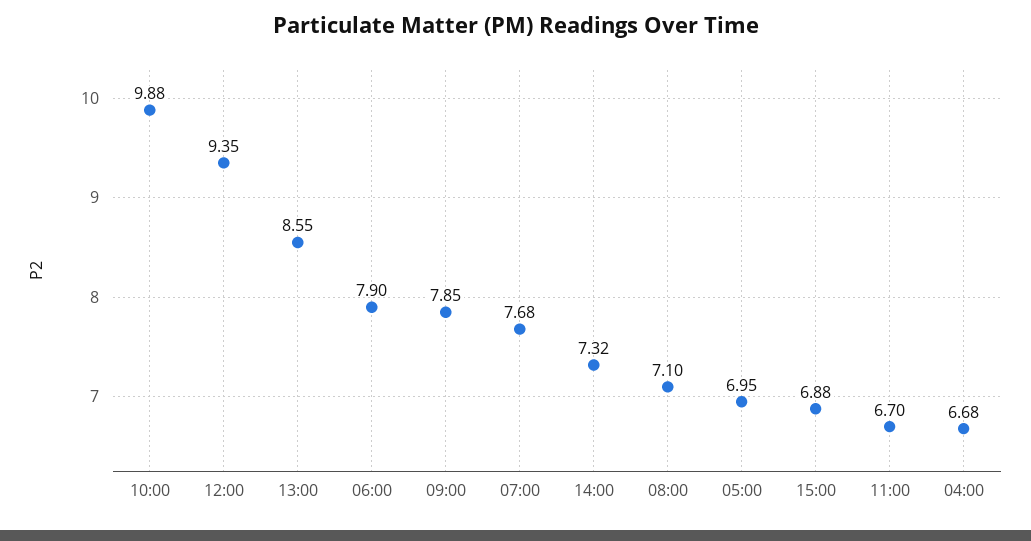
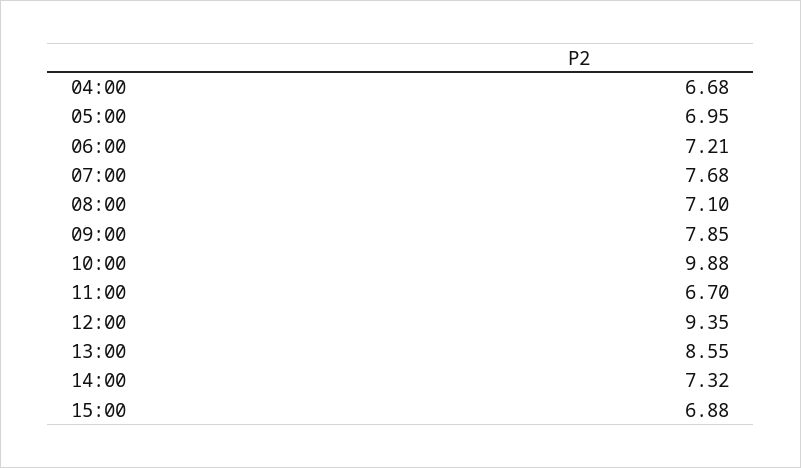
  {
    "10:00": 9.88,
    "12:00": 9.35,
    "13:00": 8.55,
-   "06:00": 7.9,
+   "06:00": 7.21,
    "09:00": 7.85,
    "07:00": 7.68,
    "14:00": 7.32,
    "08:00": 7.1,
    "05:00": 6.95,
    "15:00": 6.88,
    "11:00": 6.7,
    "04:00": 6.68
  }

